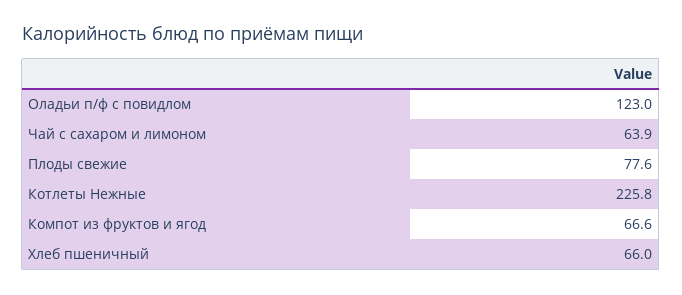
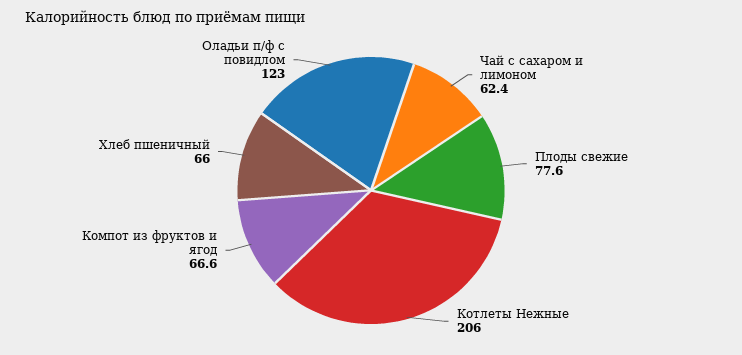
  {
    "Оладьи п/ф с повидлом": 123,
-   "Чай с сахаром и лимоном": 63.9,
+   "Чай с сахаром и лимоном": 62.4,
    "Плоды свежие": 77.6,
-   "Котлеты Нежные": 225.8,
+   "Котлеты Нежные": 206,
    "Компот из фруктов и ягод": 66.6,
    "Хлеб пшеничный": 66
  }

